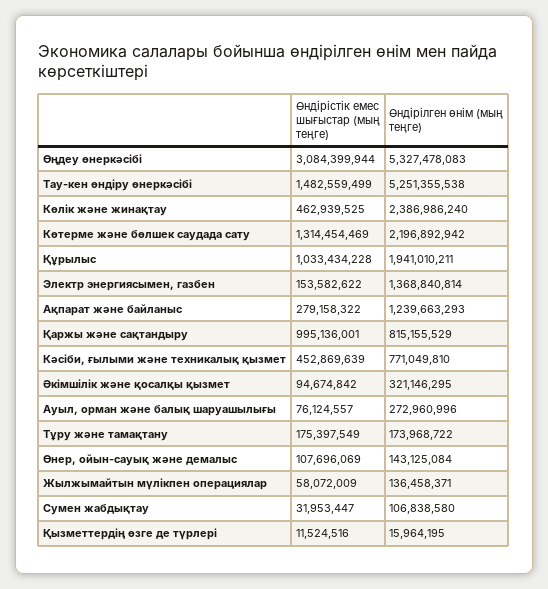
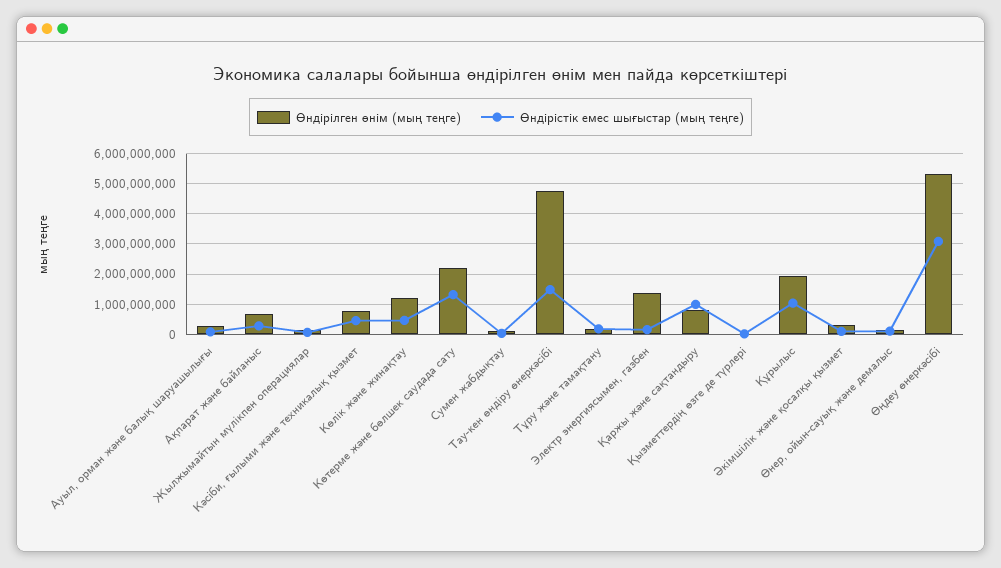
  {
    "Өндірістік емес шығыстар (мың теңге)": {
      "Өңдеу өнеркәсібі": 3084399944,
      "Тау-кен өндіру өнеркәсібі": 1482559499,
      "Көлік және жинақтау": 462939525,
      "Көтерме және бөлшек саудада сату": 1314454469,
      "Құрылыс": 1033434228,
      "Электр энергиясымен, газбен": 153582622,
      "Ақпарат және байланыс": 279158322,
      "Қаржы және сақтандыру": 995136001,
      "Кәсіби, ғылыми және техникалық қызмет": 452869639,
      "Әкімшілік және қосалқы қызмет": 94674842,
      "Ауыл, орман және балық шаруашылығы": 76124557,
      "Тұру және тамақтану": 175397549,
      "Өнер, ойын-сауық және демалыс": 107696069,
      "Жылжымайтын мүлікпен операциялар": 58072009,
      "Сумен жабдықтау": 31953447,
      "Қызметтердің өзге де түрлері": 11524516
    },
    "Өндірілген өнім (мың теңге)": {
      "Өңдеу өнеркәсібі": 5327478083,
-     "Тау-кен өндіру өнеркәсібі": 5251355538,
+     "Тау-кен өндіру өнеркәсібі": 4800000000,
-     "Көлік және жинақтау": 2386986240,
+     "Көлік және жинақтау": 1200000000,
      "Көтерме және бөлшек саудада сату": 2196892942,
      "Құрылыс": 1941010211,
      "Электр энергиясымен, газбен": 1368840814,
-     "Ақпарат және байланыс": 1239663293,
+     "Ақпарат және байланыс": 600000000,
      "Қаржы және сақтандыру": 815155529,
      "Кәсіби, ғылыми және техникалық қызмет": 771049810,
      "Әкімшілік және қосалқы қызмет": 321146295,
      "Ауыл, орман және балық шаруашылығы": 272960996,
      "Тұру және тамақтану": 173968722,
      "Өнер, ойын-сауық және демалыс": 143125084,
      "Жылжымайтын мүлікпен операциялар": 136458371,
      "Сумен жабдықтау": 106838580,
      "Қызметтердің өзге де түрлері": 15964195
    }
  }

